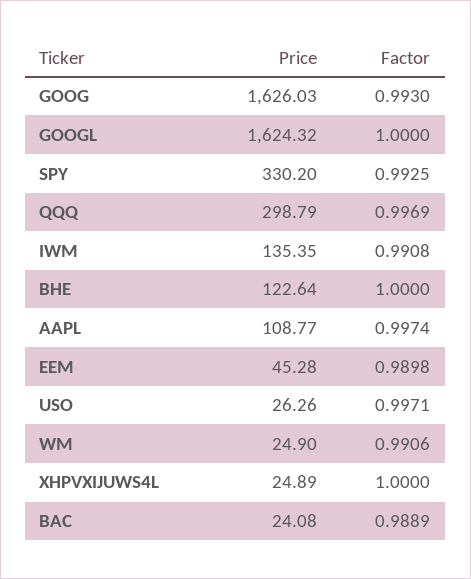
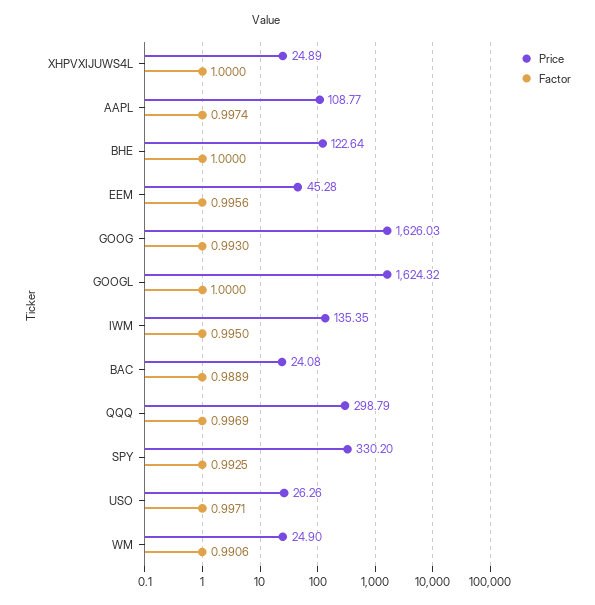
  {
    "Price": {
      "GOOG": 1626.03,
      "GOOGL": 1624.32,
      "SPY": 330.2,
      "QQQ": 298.79,
      "IWM": 135.35,
      "BHE": 122.64,
      "AAPL": 108.77,
      "EEM": 45.28,
      "USO": 26.26,
      "WM": 24.9,
      "XHPVXIJUWS4L": 24.89,
      "BAC": 24.08
    },
    "Factor": {
      "GOOG": 0.993,
      "GOOGL": 1,
      "SPY": 0.9925,
      "QQQ": 0.9969,
-     "IWM": 0.9908,
+     "IWM": 0.995,
      "BHE": 1,
      "AAPL": 0.9974,
-     "EEM": 0.9898,
+     "EEM": 0.9956,
      "USO": 0.9971,
      "WM": 0.9906,
      "XHPVXIJUWS4L": 1,
      "BAC": 0.9889
    }
  }

